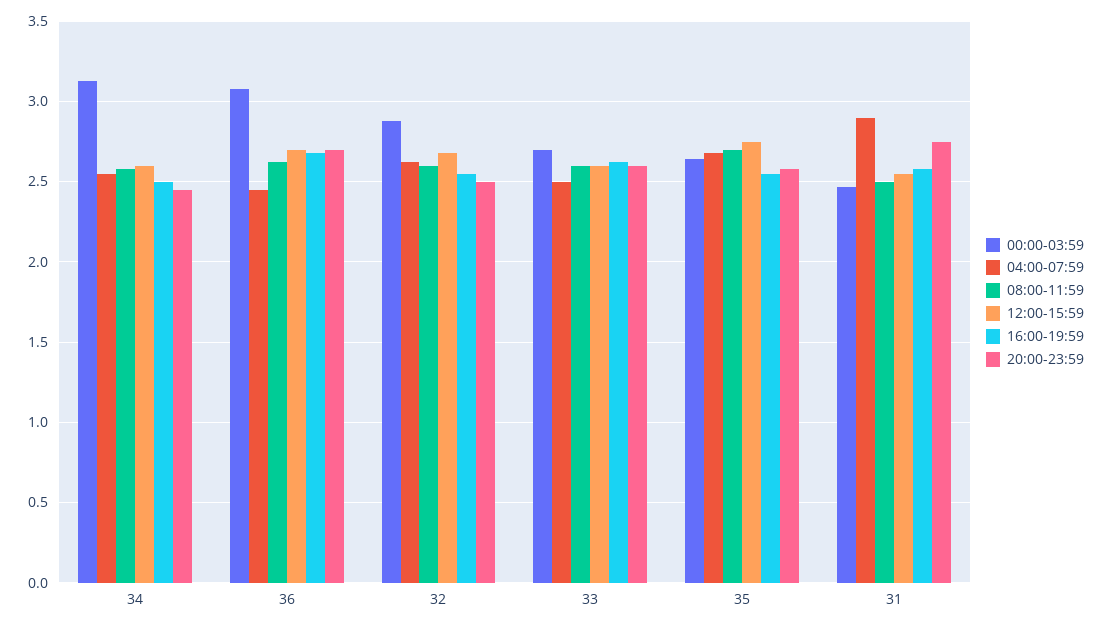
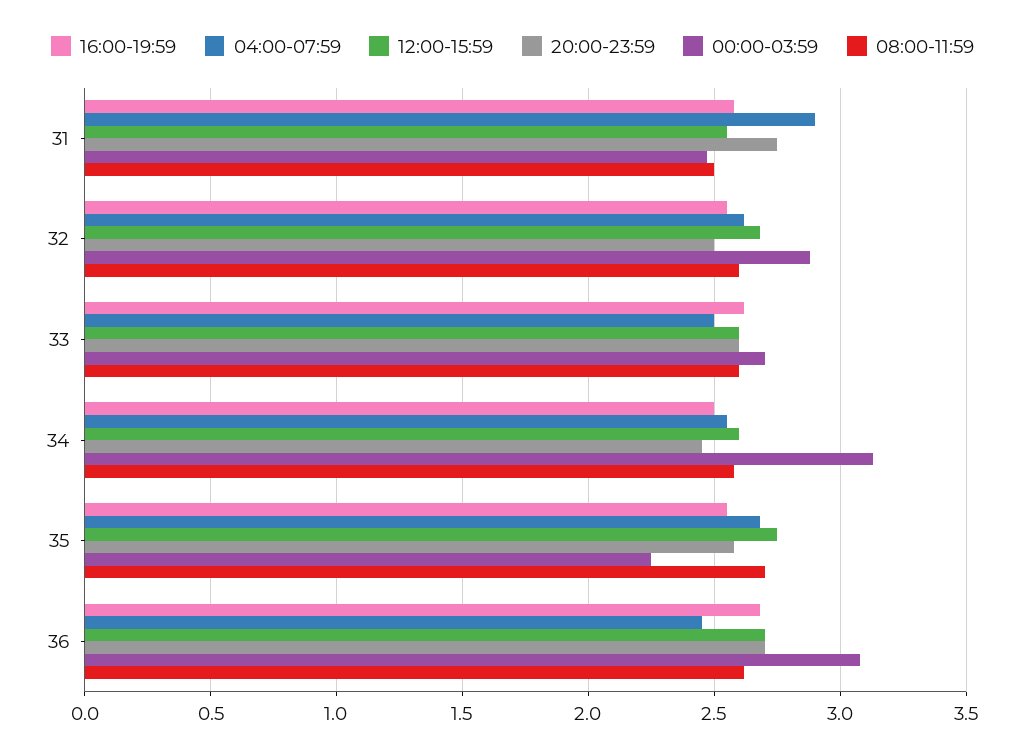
  {
    "00:00-03:59": {
      "34": 3.15,
      "36": 3.1,
      "32": 2.9,
      "33": 2.7,
-     "35": 2.65,
+     "35": 2.25,
      "31": 2.45
    },
    "04:00-07:59": {
      "34": 2.55,
      "36": 2.45,
      "32": 2.6,
      "33": 2.5,
      "35": 2.7,
      "31": 2.9
    },
    "08:00-11:59": {
      "34": 2.6,
      "36": 2.6,
      "32": 2.6,
      "33": 2.6,
      "35": 2.7,
      "31": 2.5
    },
    "12:00-15:59": {
      "34": 2.6,
      "36": 2.7,
      "32": 2.7,
      "33": 2.6,
      "35": 2.75,
      "31": 2.55
    },
    "16:00-19:59": {
      "34": 2.5,
      "36": 2.7,
      "32": 2.55,
      "33": 2.6,
      "35": 2.55,
      "31": 2.6
    },
    "20:00-23:59": {
      "34": 2.45,
      "36": 2.7,
      "32": 2.5,
      "33": 2.6,
      "35": 2.6,
      "31": 2.75
    }
  }

